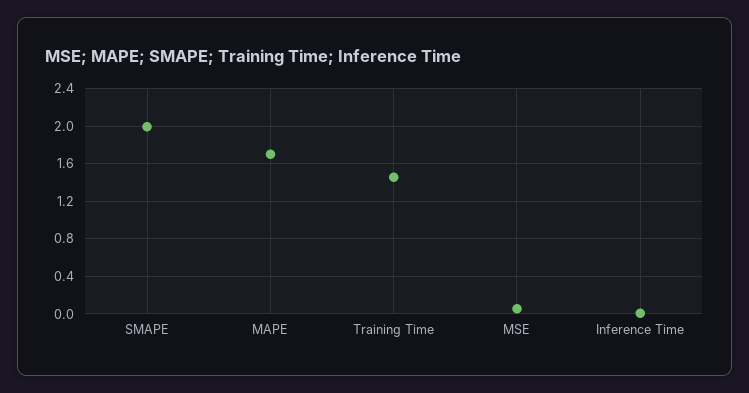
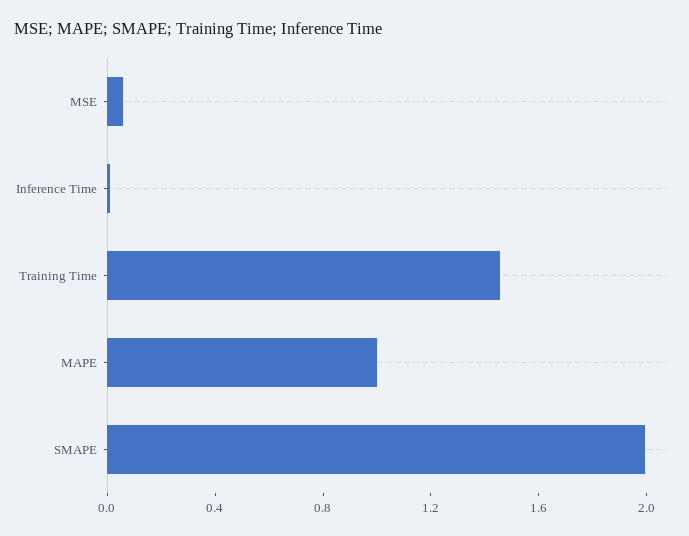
  {
    "SMAPE": 2,
-   "MAPE": 1.7,
+   "MAPE": 1,
    "Training Time": 1.5,
    "MSE": 0.1,
    "Inference Time": 0
  }

